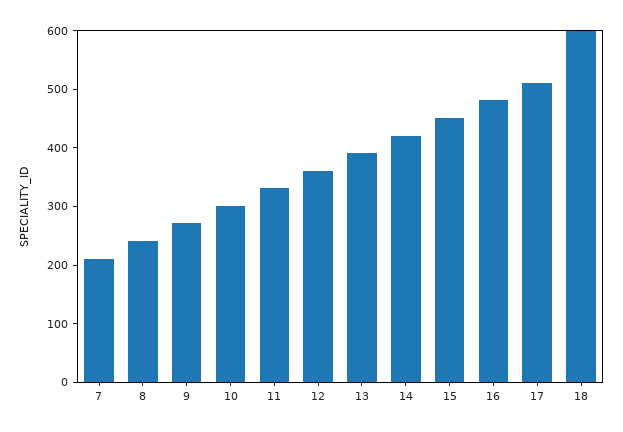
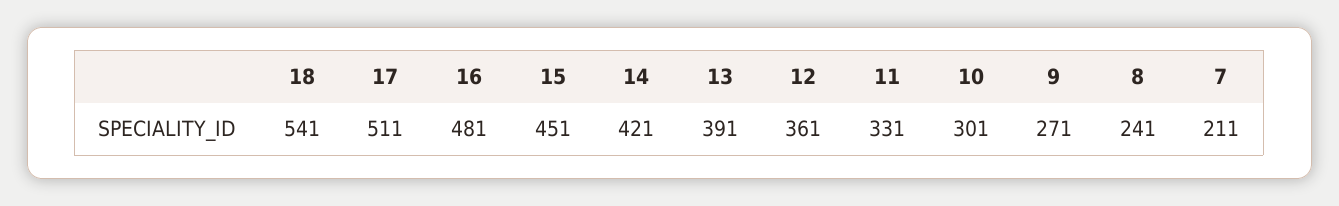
  {
    "7": 211,
    "8": 241,
    "9": 271,
    "10": 301,
    "11": 331,
    "12": 361,
    "13": 391,
    "14": 421,
    "15": 451,
    "16": 481,
    "17": 511,
-   "18": 600
+   "18": 541
  }

